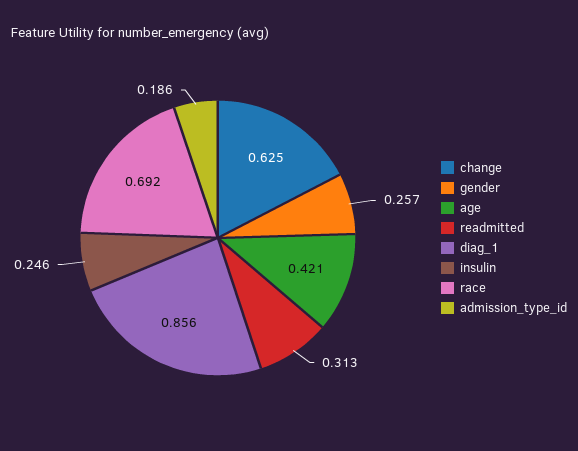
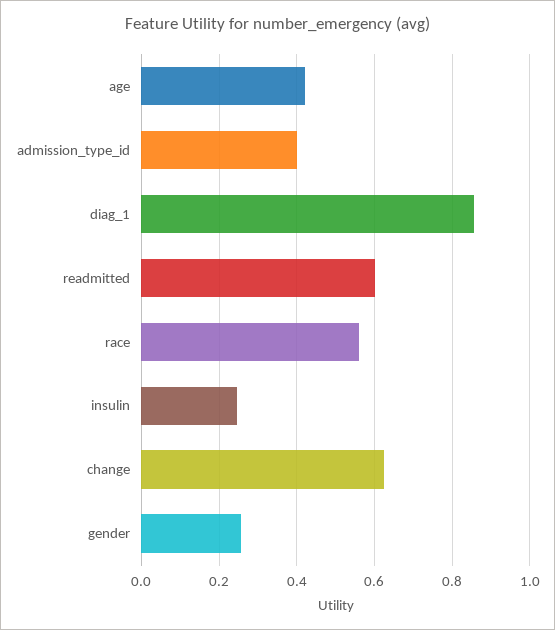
  {
    "change": 0.625,
    "gender": 0.257,
    "age": 0.421,
-   "readmitted": 0.313,
+   "readmitted": 0.6,
    "diag_1": 0.856,
    "insulin": 0.246,
-   "race": 0.692,
+   "race": 0.56,
-   "admission_type_id": 0.186
+   "admission_type_id": 0.4
  }

